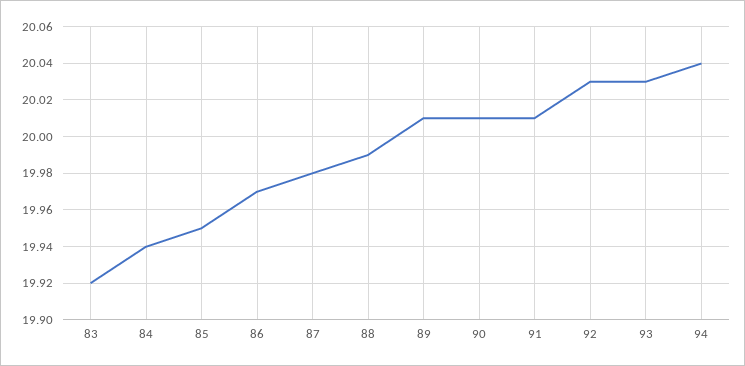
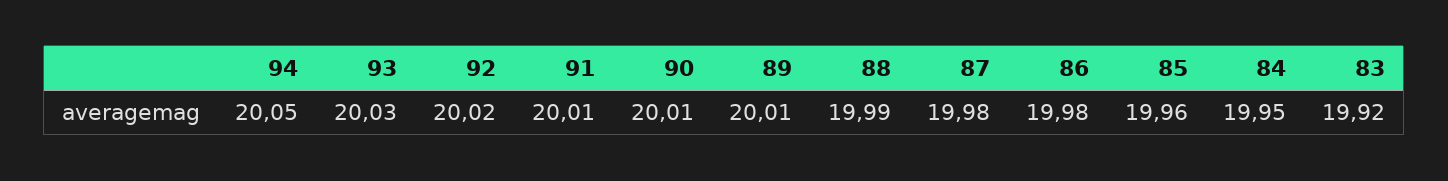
  {
    "83": 19.92,
-   "84": 19.94,
+   "84": 19.95,
-   "85": 19.95,
+   "85": 19.96,
-   "86": 19.97,
+   "86": 19.98,
    "87": 19.98,
    "88": 19.99,
    "89": 20.01,
    "90": 20.01,
    "91": 20.01,
-   "92": 20.03,
+   "92": 20.02,
    "93": 20.03,
-   "94": 20.04
+   "94": 20.05
  }

